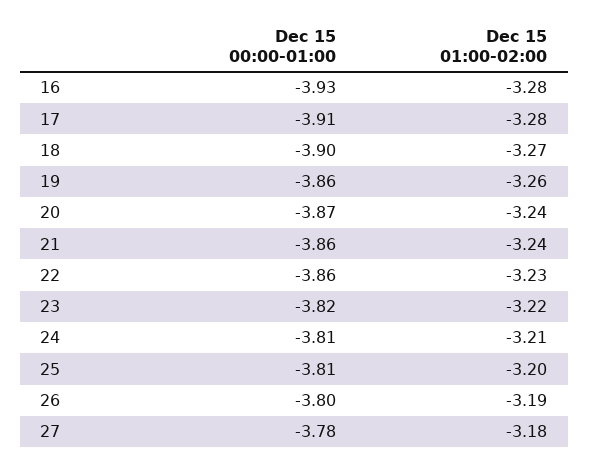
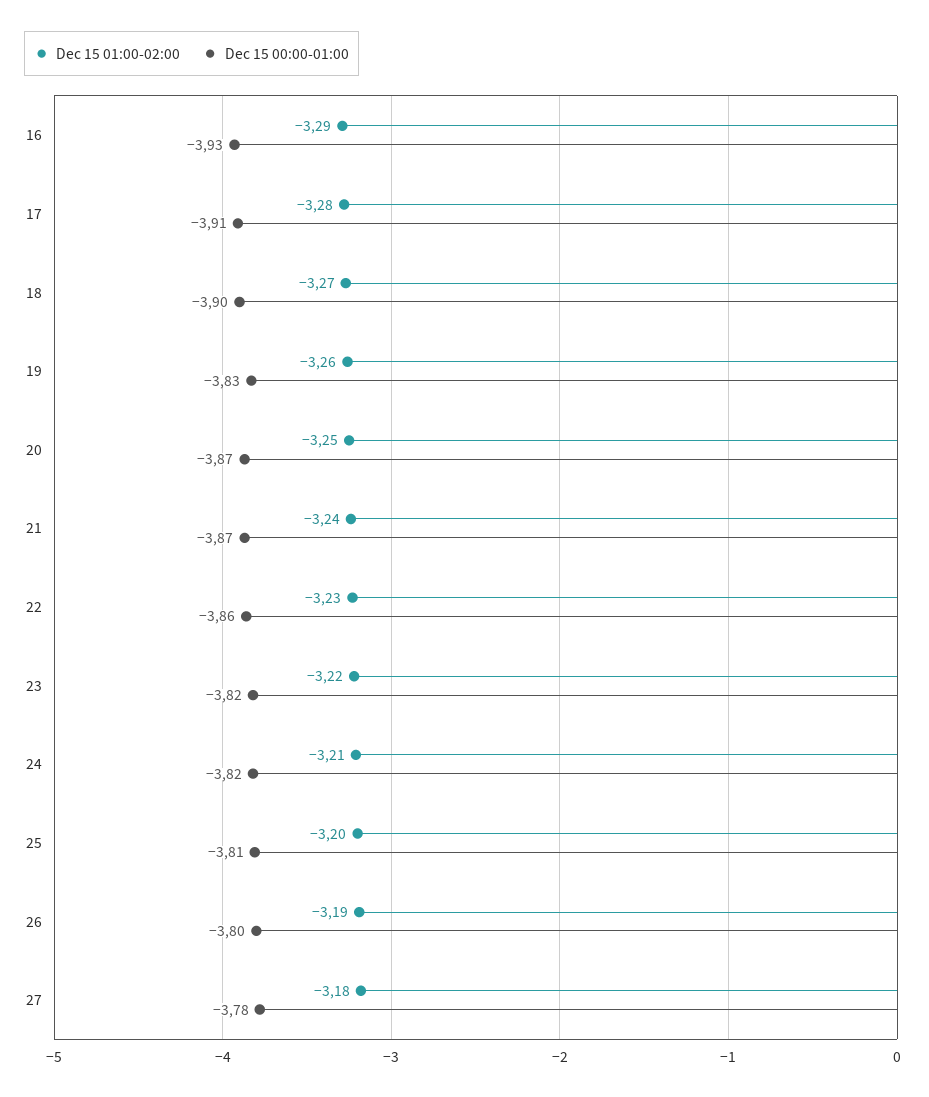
  {
    "Dec 15 00:00-01:00": {
      "16": -3.93,
      "17": -3.91,
      "18": -3.9,
-     "19": -3.86,
+     "19": -3.83,
      "20": -3.87,
-     "21": -3.86,
+     "21": -3.87,
      "22": -3.86,
      "23": -3.82,
-     "24": -3.81,
+     "24": -3.82,
      "25": -3.81,
      "26": -3.8,
      "27": -3.78
    },
    "Dec 15 01:00-02:00": {
-     "16": -3.28,
+     "16": -3.29,
      "17": -3.28,
      "18": -3.27,
      "19": -3.26,
-     "20": -3.24,
+     "20": -3.25,
      "21": -3.24,
      "22": -3.23,
      "23": -3.22,
      "24": -3.21,
      "25": -3.2,
      "26": -3.19,
      "27": -3.18
    }
  }

